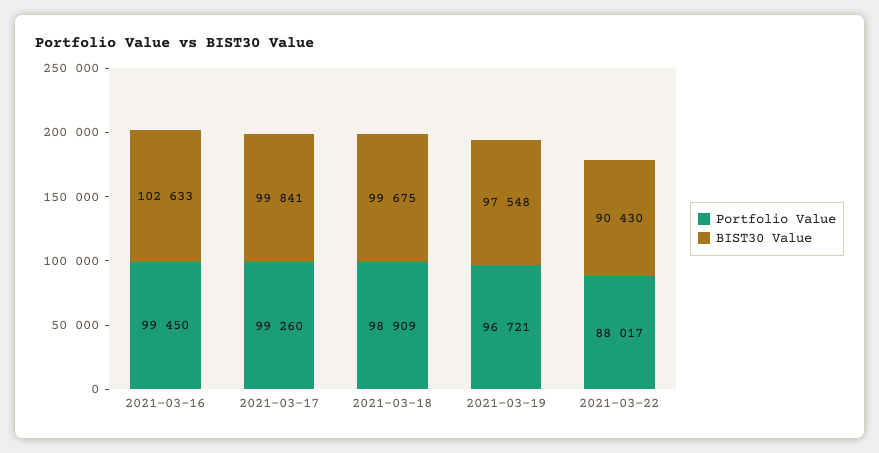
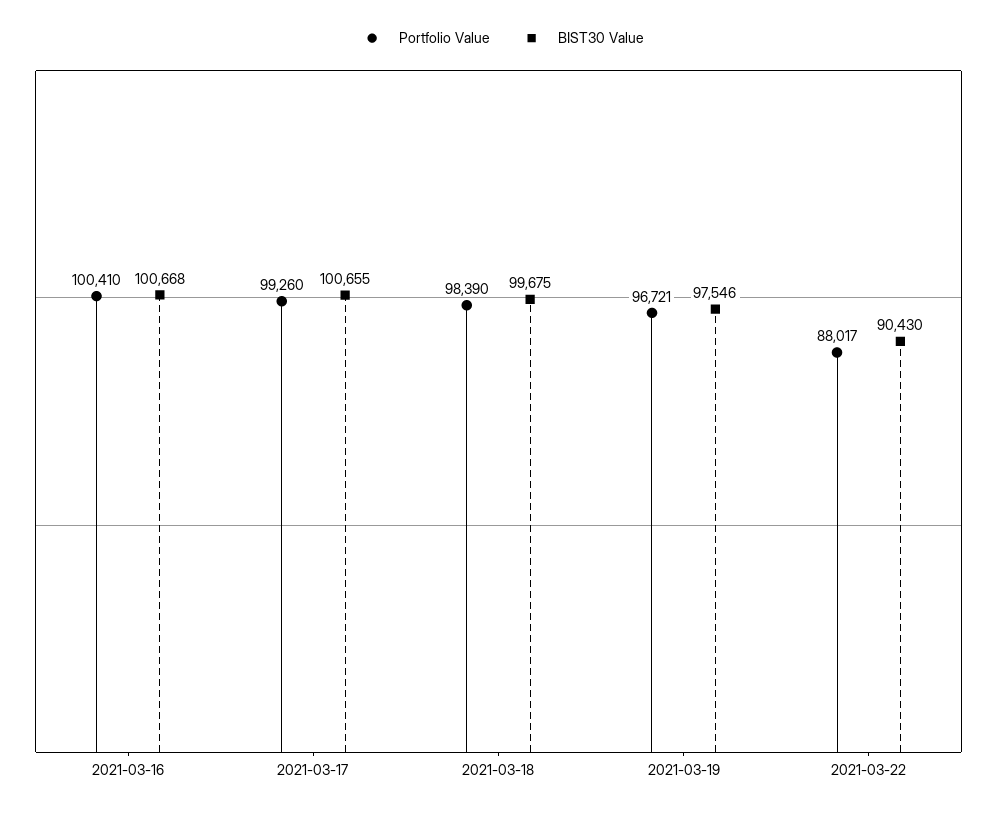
  {
    "Portfolio Value": {
-     "2021-03-16": 99450,
+     "2021-03-16": 100410,
      "2021-03-17": 99260,
-     "2021-03-18": 98909,
+     "2021-03-18": 98390,
      "2021-03-19": 96721,
      "2021-03-22": 88017
    },
    "BIST30 Value": {
-     "2021-03-16": 102633,
+     "2021-03-16": 100668,
-     "2021-03-17": 99841,
+     "2021-03-17": 100655,
      "2021-03-18": 99675,
-     "2021-03-19": 97548,
+     "2021-03-19": 97546,
      "2021-03-22": 90430
    }
  }

